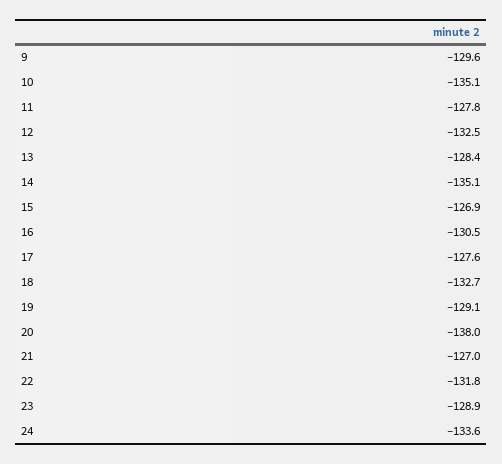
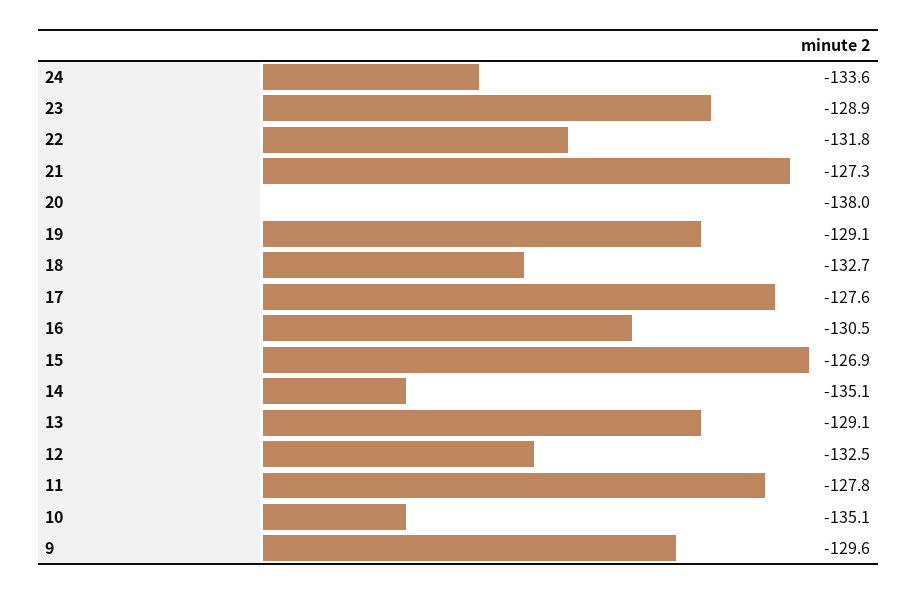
  {
    "9": -129.6,
    "10": -135.1,
    "11": -127.8,
    "12": -132.5,
-   "13": -128.4,
+   "13": -129.1,
    "14": -135.1,
    "15": -126.9,
    "16": -130.5,
    "17": -127.6,
    "18": -132.7,
    "19": -129.1,
    "20": -138,
-   "21": -127,
+   "21": -127.3,
    "22": -131.8,
    "23": -128.9,
    "24": -133.6
  }

